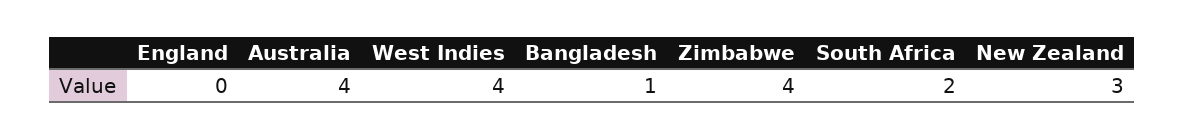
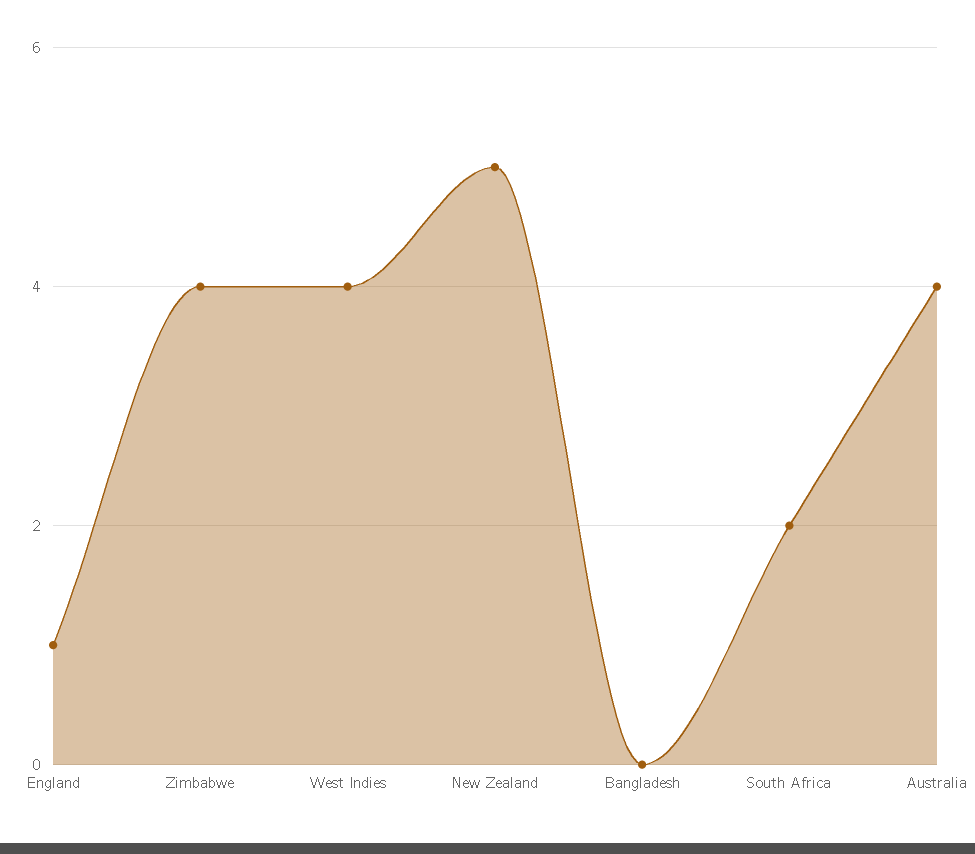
  {
-   "England": 0,
+   "England": 1,
    "Australia": 4,
    "West Indies": 4,
-   "Bangladesh": 1,
+   "Bangladesh": 0,
    "Zimbabwe": 4,
    "South Africa": 2,
-   "New Zealand": 3
+   "New Zealand": 5
  }

